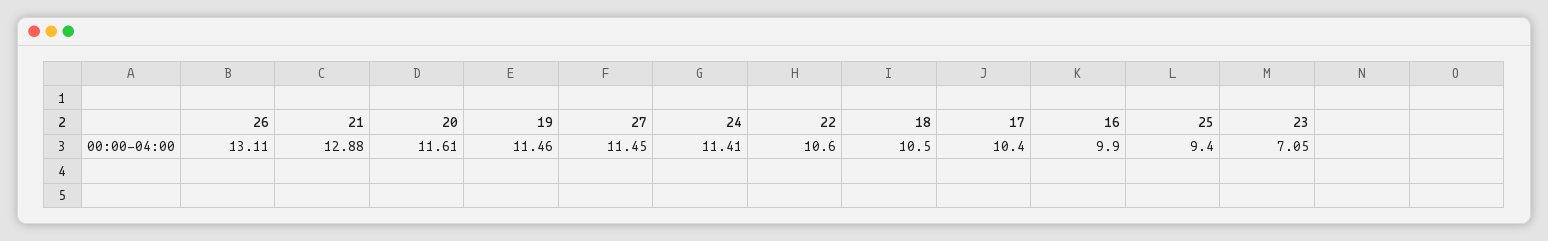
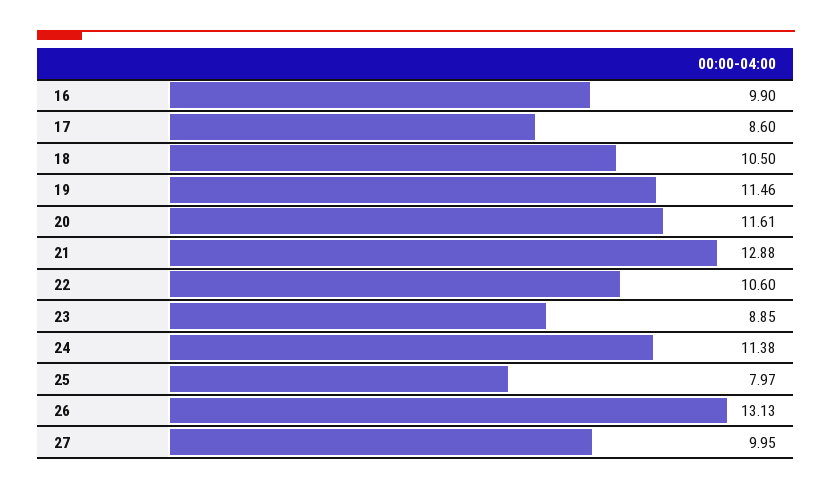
  {
-   "26": 13.11,
+   "26": 13.13,
    "21": 12.88,
    "20": 11.61,
    "19": 11.46,
-   "27": 11.45,
+   "27": 9.95,
-   "24": 11.41,
+   "24": 11.38,
    "22": 10.6,
    "18": 10.5,
-   "17": 10.4,
+   "17": 8.6,
    "16": 9.9,
-   "25": 9.4,
+   "25": 7.97,
-   "23": 7.05
+   "23": 8.85
  }

